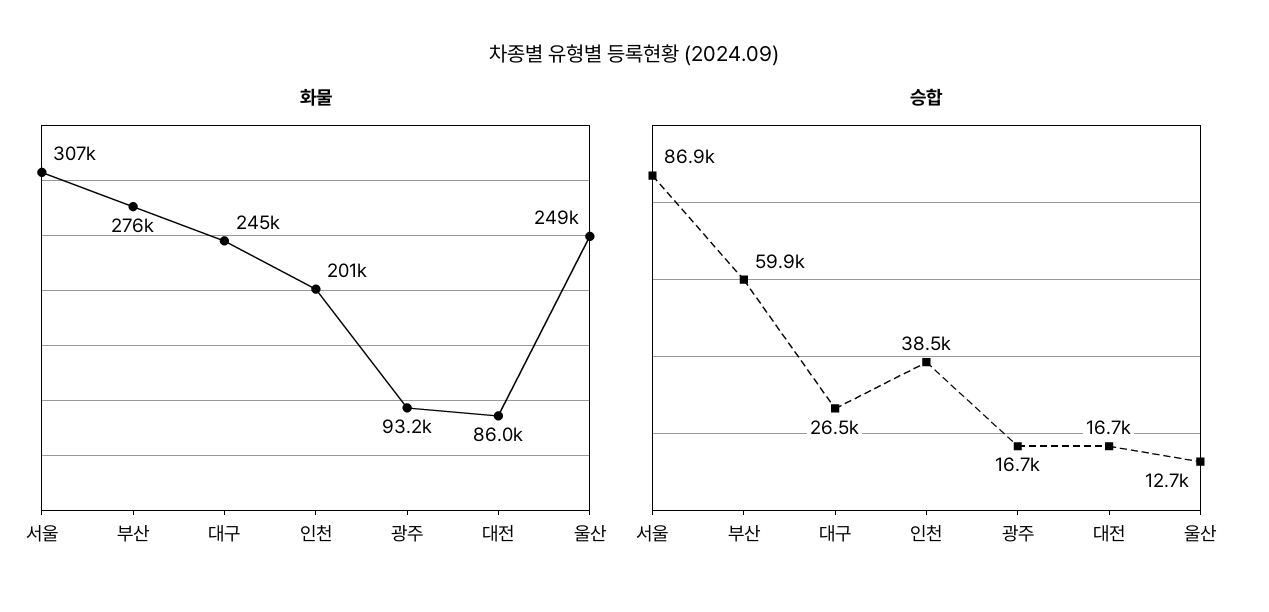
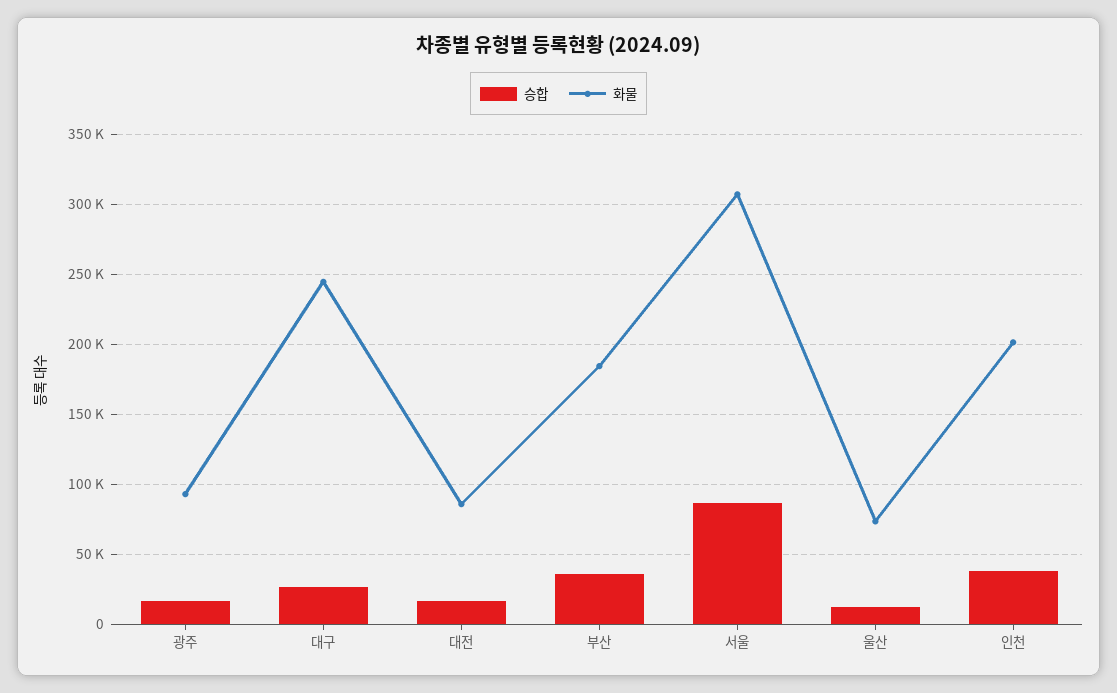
  {
    "화물": {
      "서울": 307000,
-     "부산": 276000,
+     "부산": 185000,
      "대구": 245000,
      "인천": 201000,
      "광주": 93200,
      "대전": 86000,
-     "울산": 249000
+     "울산": 75000
    },
    "승합": {
      "서울": 86900,
-     "부산": 59900,
+     "부산": 35000,
      "대구": 26500,
      "인천": 38500,
      "광주": 16700,
      "대전": 16700,
      "울산": 12700
    }
  }

